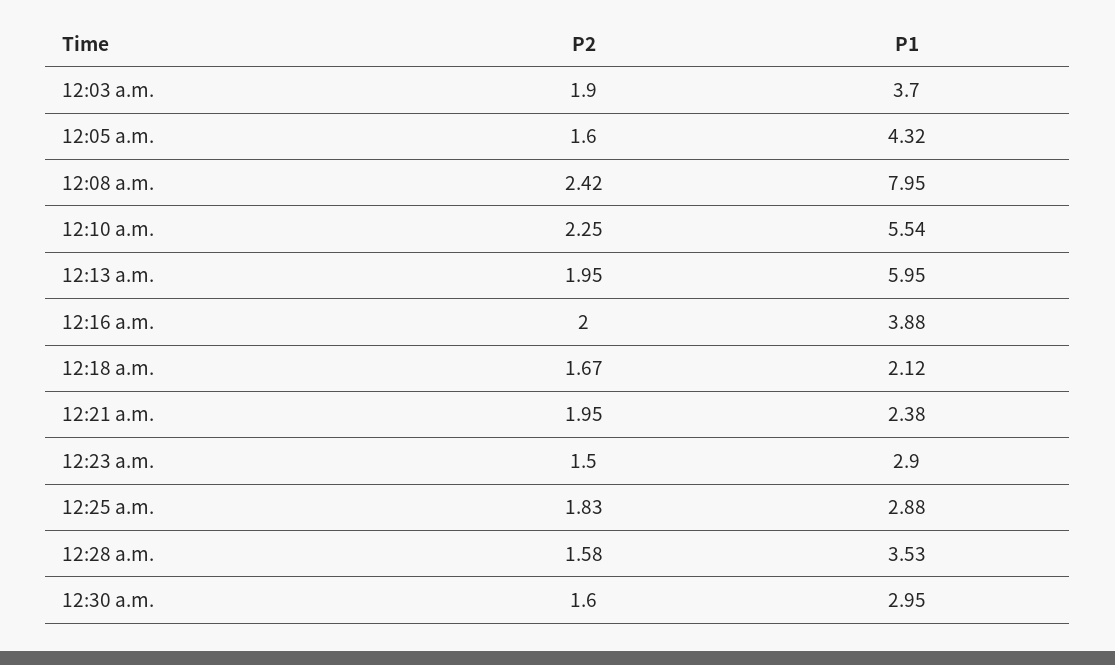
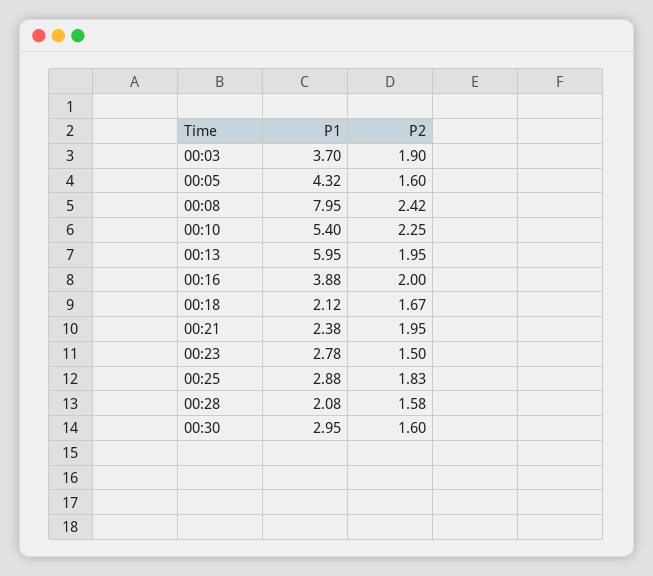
  {
    "P2": {
      "12:03 a.m.": 1.9,
      "12:05 a.m.": 1.6,
      "12:08 a.m.": 2.42,
      "12:10 a.m.": 2.25,
      "12:13 a.m.": 1.95,
      "12:16 a.m.": 2,
      "12:18 a.m.": 1.67,
      "12:21 a.m.": 1.95,
      "12:23 a.m.": 1.5,
      "12:25 a.m.": 1.83,
      "12:28 a.m.": 1.58,
      "12:30 a.m.": 1.6
    },
    "P1": {
      "12:03 a.m.": 3.7,
      "12:05 a.m.": 4.32,
      "12:08 a.m.": 7.95,
-     "12:10 a.m.": 5.54,
+     "12:10 a.m.": 5.4,
      "12:13 a.m.": 5.95,
      "12:16 a.m.": 3.88,
      "12:18 a.m.": 2.12,
      "12:21 a.m.": 2.38,
-     "12:23 a.m.": 2.9,
+     "12:23 a.m.": 2.78,
      "12:25 a.m.": 2.88,
-     "12:28 a.m.": 3.53,
+     "12:28 a.m.": 2.08,
      "12:30 a.m.": 2.95
    }
  }

